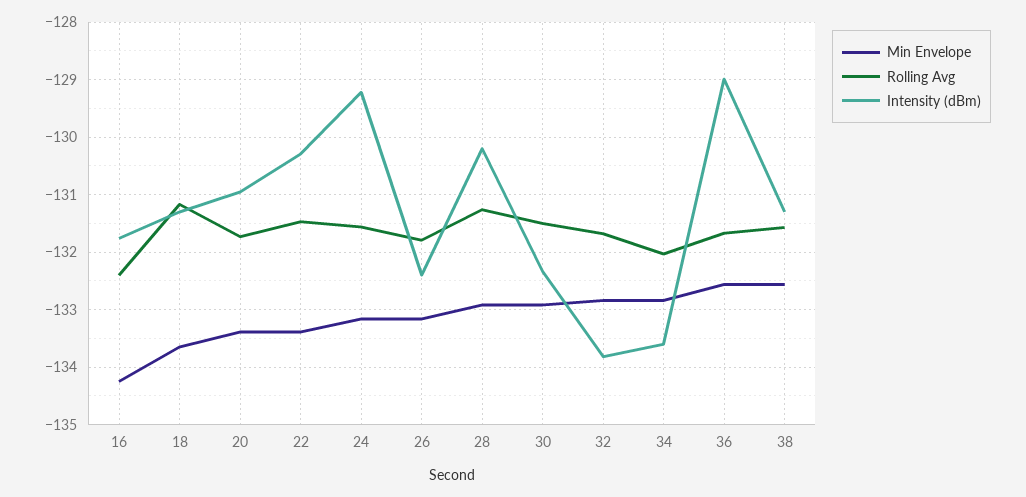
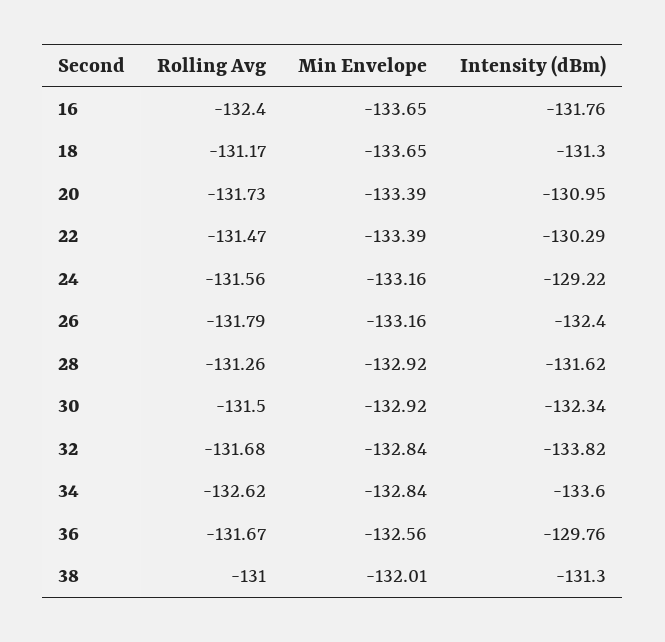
  {
    "Min Envelope": {
-     "16": -134.2,
+     "16": -133.65,
      "18": -133.65,
      "20": -133.39,
      "22": -133.39,
      "24": -133.16,
      "26": -133.16,
      "28": -132.92,
      "30": -132.92,
      "32": -132.84,
      "34": -132.84,
      "36": -132.56,
-     "38": -132.6
+     "38": -132.01
    },
    "Rolling Avg": {
      "16": -132.4,
      "18": -131.17,
      "20": -131.73,
      "22": -131.47,
      "24": -131.56,
      "26": -131.79,
      "28": -131.26,
      "30": -131.5,
      "32": -131.68,
-     "34": -132,
+     "34": -132.62,
      "36": -131.67,
-     "38": -131.6
+     "38": -131
    },
    "Intensity (dBm)": {
      "16": -131.76,
      "18": -131.3,
      "20": -130.95,
      "22": -130.29,
      "24": -129.22,
      "26": -132.4,
-     "28": -130.2,
+     "28": -131.62,
      "30": -132.34,
      "32": -133.82,
      "34": -133.6,
-     "36": -129,
+     "36": -129.76,
      "38": -131.3
    }
  }

